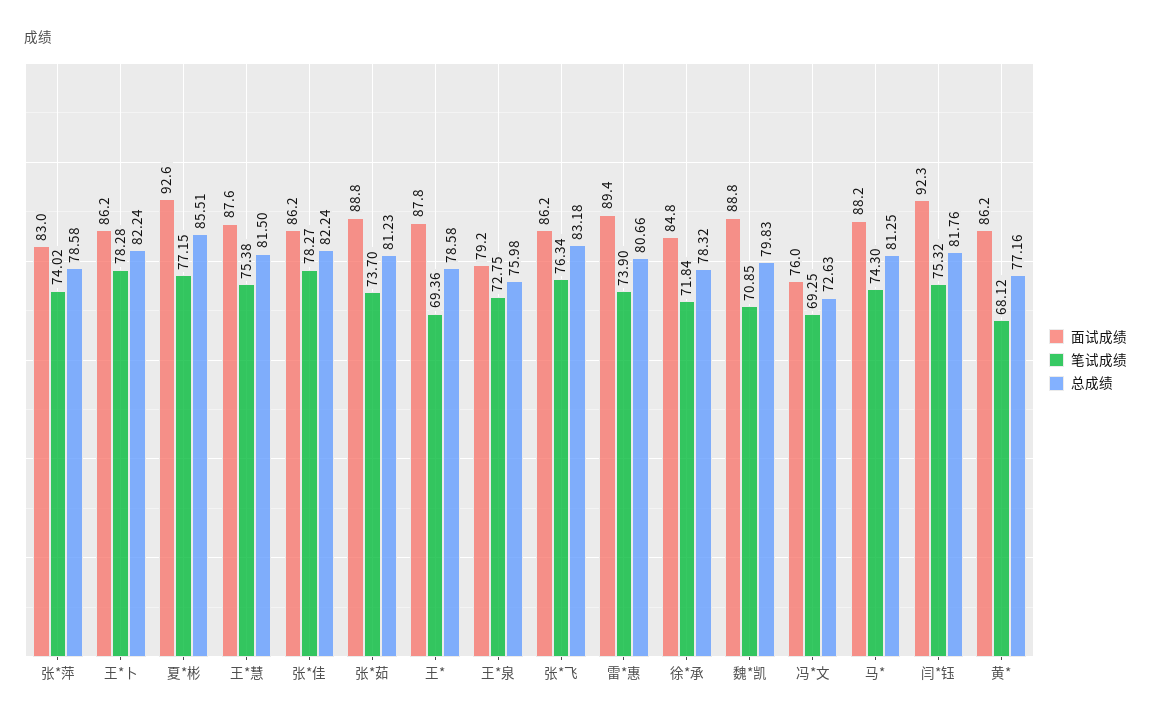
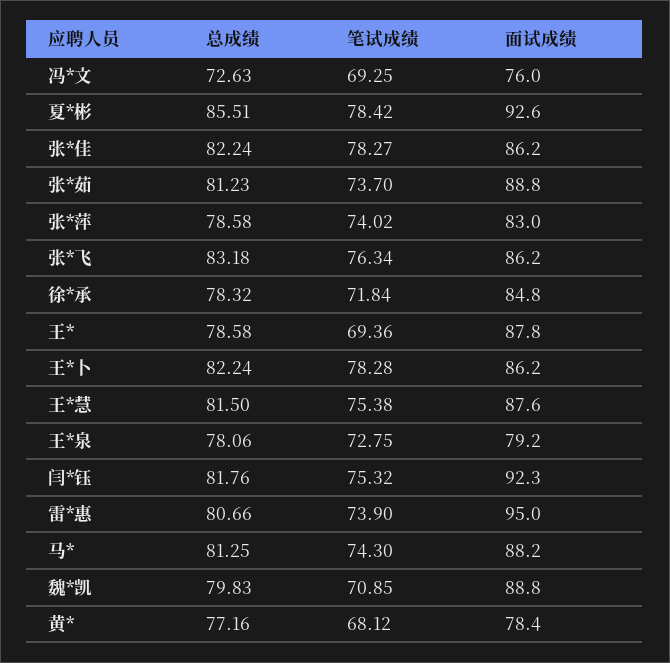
  {
    "面试成绩": {
      "张*萍": 83,
      "王*卜": 86.2,
      "夏*彬": 92.6,
      "王*慧": 87.6,
      "张*佳": 86.2,
      "张*茹": 88.8,
      "王*": 87.8,
      "王*泉": 79.2,
      "张*飞": 86.2,
-     "雷*惠": 89.4,
+     "雷*惠": 95,
      "徐*承": 84.8,
      "魏*凯": 88.8,
      "冯*文": 76,
      "马*": 88.2,
      "闫*钰": 92.3,
-     "黄*": 86.2
+     "黄*": 78.4
    },
    "笔试成绩": {
      "张*萍": 74.02,
      "王*卜": 78.28,
-     "夏*彬": 77.15,
+     "夏*彬": 78.42,
      "王*慧": 75.38,
      "张*佳": 78.27,
      "张*茹": 73.7,
      "王*": 69.36,
      "王*泉": 72.75,
      "张*飞": 76.34,
      "雷*惠": 73.9,
      "徐*承": 71.84,
      "魏*凯": 70.85,
      "冯*文": 69.25,
      "马*": 74.3,
      "闫*钰": 75.32,
      "黄*": 68.12
    },
    "总成绩": {
      "张*萍": 78.58,
      "王*卜": 82.24,
      "夏*彬": 85.51,
      "王*慧": 81.5,
      "张*佳": 82.24,
      "张*茹": 81.23,
      "王*": 78.58,
-     "王*泉": 75.98,
+     "王*泉": 78.06,
      "张*飞": 83.18,
      "雷*惠": 80.66,
      "徐*承": 78.32,
      "魏*凯": 79.83,
      "冯*文": 72.63,
      "马*": 81.25,
      "闫*钰": 81.76,
      "黄*": 77.16
    }
  }

